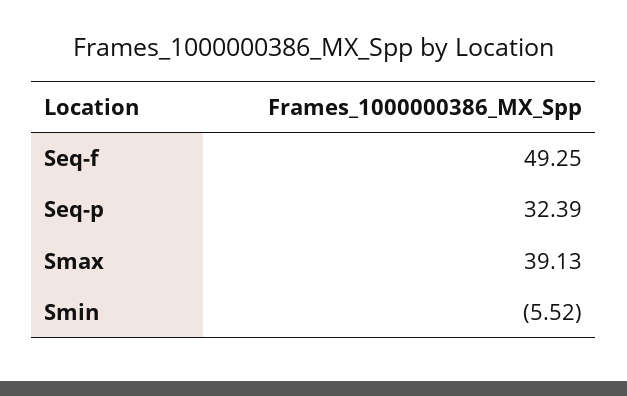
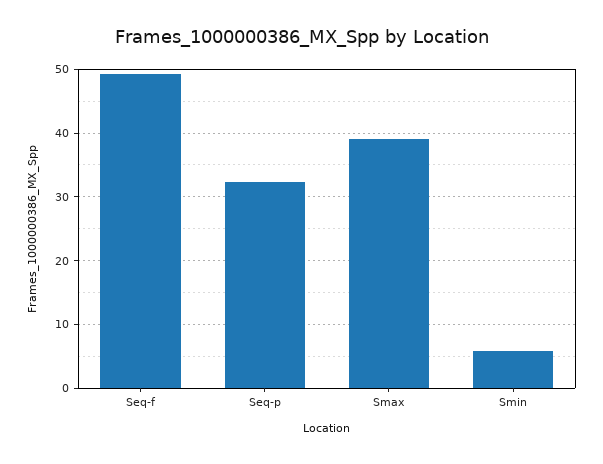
  {
    "Seq-f": 49.25,
    "Seq-p": 32.39,
    "Smax": 39.13,
-   "Smin": -5.52
+   "Smin": 6
  }

